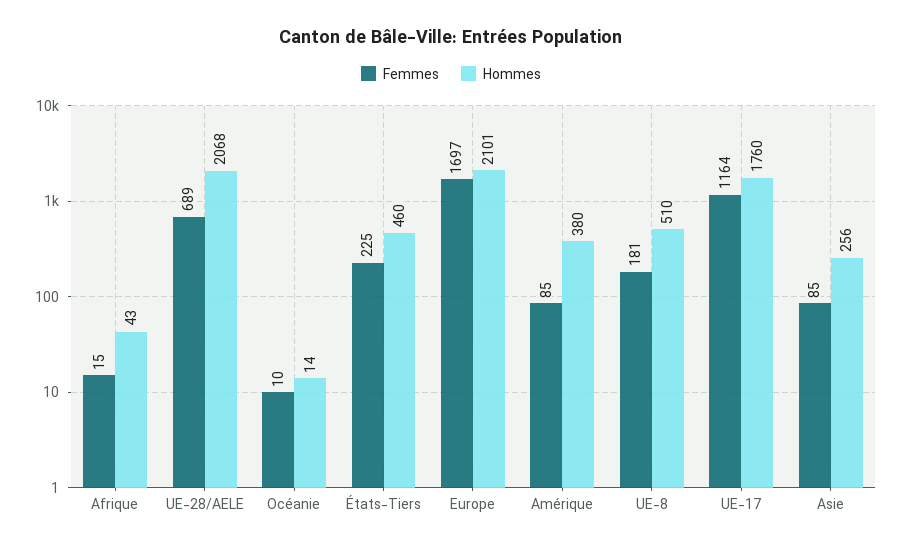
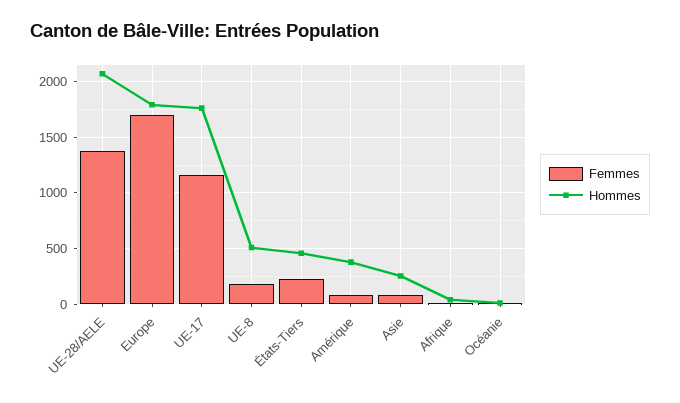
  {
    "Femmes": {
      "Afrique": 15,
-     "UE-28/AELE": 689,
+     "UE-28/AELE": 1400,
      "Océanie": 10,
      "États-Tiers": 225,
      "Europe": 1697,
      "Amérique": 85,
      "UE-8": 181,
      "UE-17": 1164,
      "Asie": 85
    },
    "Hommes": {
      "Afrique": 43,
      "UE-28/AELE": 2068,
      "Océanie": 14,
      "États-Tiers": 460,
-     "Europe": 2101,
+     "Europe": 1800,
      "Amérique": 380,
      "UE-8": 510,
      "UE-17": 1760,
      "Asie": 256
    }
  }

